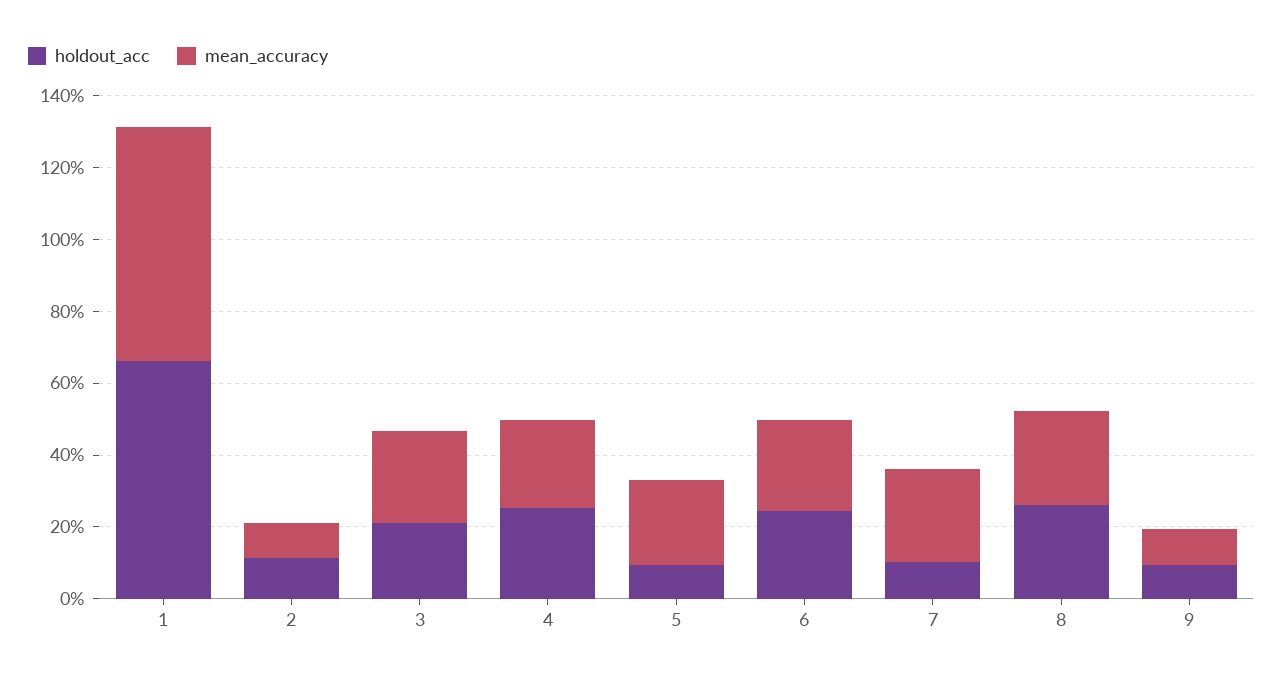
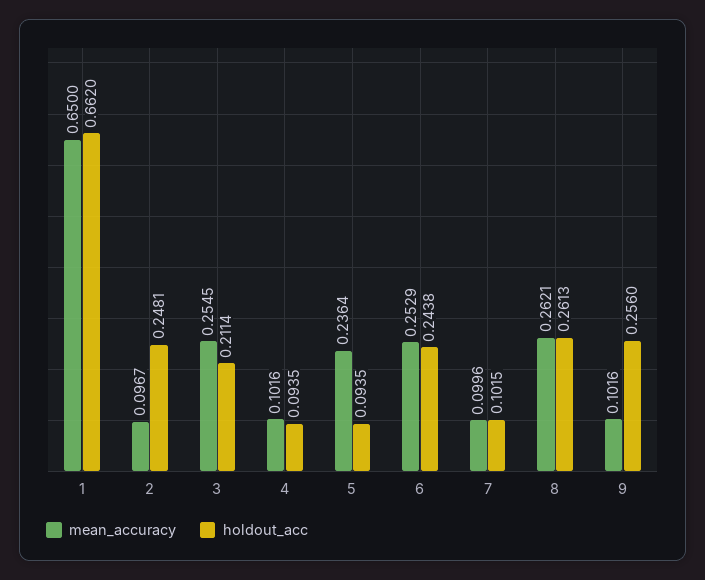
  {
    "holdout_acc": {
      "1": 0.662,
-     "2": 0.1,
+     "2": 0.2481,
      "3": 0.2114,
-     "4": 0.25,
+     "4": 0.0935,
      "5": 0.0935,
      "6": 0.2438,
      "7": 0.1015,
      "8": 0.2613,
-     "9": 0.1
+     "9": 0.256
    },
    "mean_accuracy": {
      "1": 0.65,
      "2": 0.0967,
      "3": 0.2545,
-     "4": 0.25,
+     "4": 0.1016,
      "5": 0.2364,
      "6": 0.2529,
-     "7": 0.25,
+     "7": 0.0996,
      "8": 0.2621,
      "9": 0.1016
    }
  }

